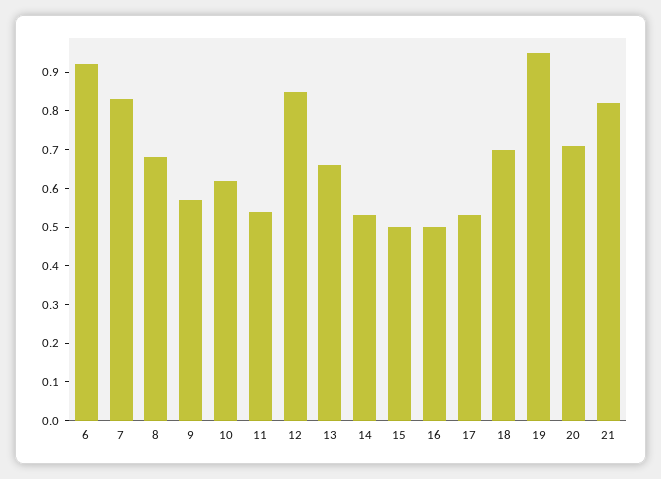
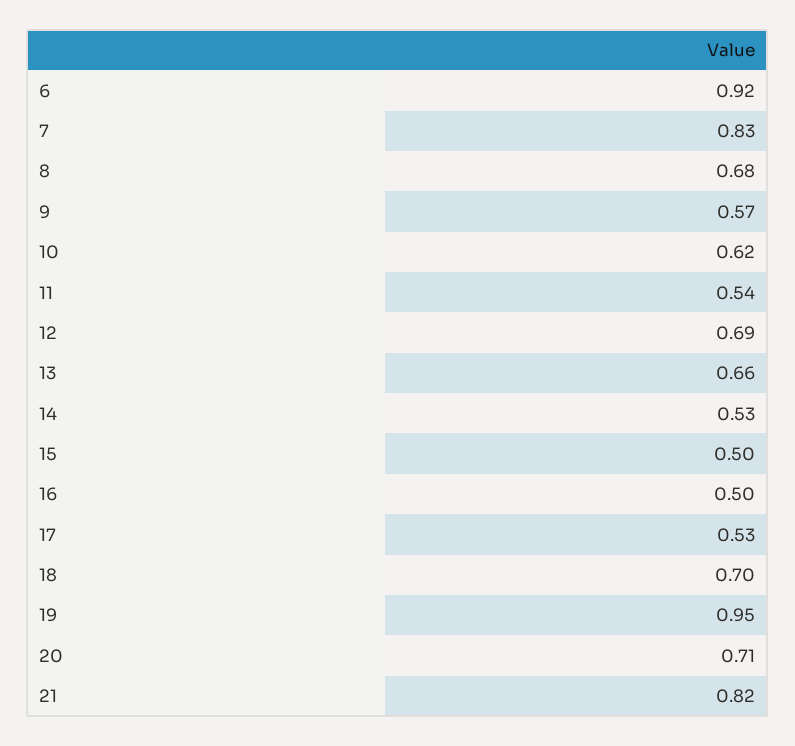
  {
    "6": 0.92,
    "7": 0.83,
    "8": 0.68,
    "9": 0.57,
    "10": 0.62,
    "11": 0.54,
-   "12": 0.85,
+   "12": 0.69,
    "13": 0.66,
    "14": 0.53,
    "15": 0.5,
    "16": 0.5,
    "17": 0.53,
    "18": 0.7,
    "19": 0.95,
    "20": 0.71,
    "21": 0.82
  }

